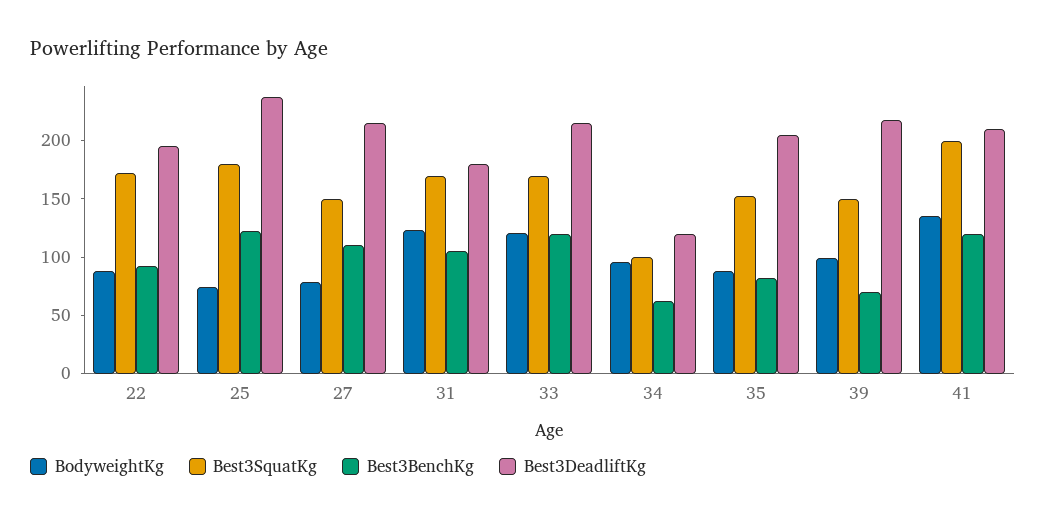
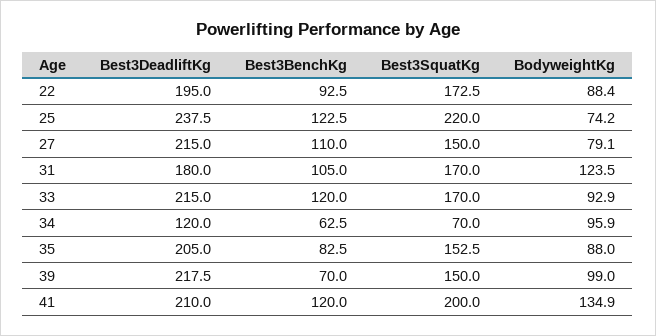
  {
    "BodyweightKg": {
      "22": 88.4,
      "25": 74.2,
      "27": 79.1,
      "31": 123.5,
-     "33": 120,
+     "33": 92.9,
      "34": 95.9,
      "35": 88,
      "39": 99,
      "41": 134.9
    },
    "Best3SquatKg": {
      "22": 172.5,
-     "25": 180,
+     "25": 220,
      "27": 150,
      "31": 170,
      "33": 170,
-     "34": 100,
+     "34": 70,
      "35": 152.5,
      "39": 150,
      "41": 200
    },
    "Best3BenchKg": {
      "22": 92.5,
      "25": 122.5,
      "27": 110,
      "31": 105,
      "33": 120,
      "34": 62.5,
      "35": 82.5,
      "39": 70,
      "41": 120
    },
    "Best3DeadliftKg": {
      "22": 195,
      "25": 237.5,
      "27": 215,
      "31": 180,
      "33": 215,
      "34": 120,
      "35": 205,
      "39": 217.5,
      "41": 210
    }
  }

